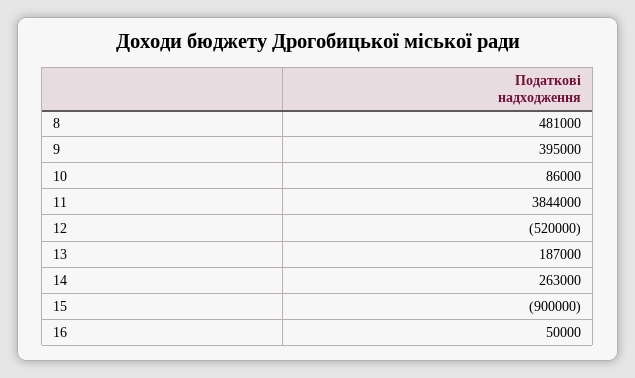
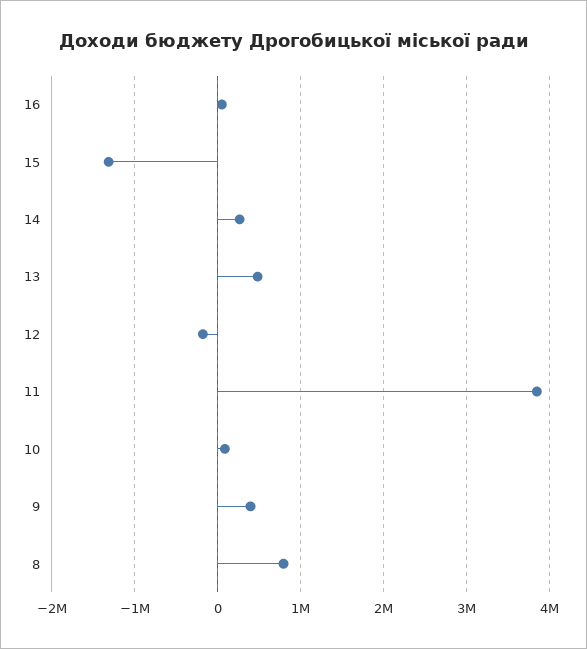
  {
-   "8": 481000,
+   "8": 800000,
    "9": 395000,
    "10": 86000,
    "11": 3844000,
-   "12": -520000,
+   "12": -200000,
-   "13": 187000,
+   "13": 500000,
    "14": 263000,
-   "15": -900000,
+   "15": -1300000,
    "16": 50000
  }

